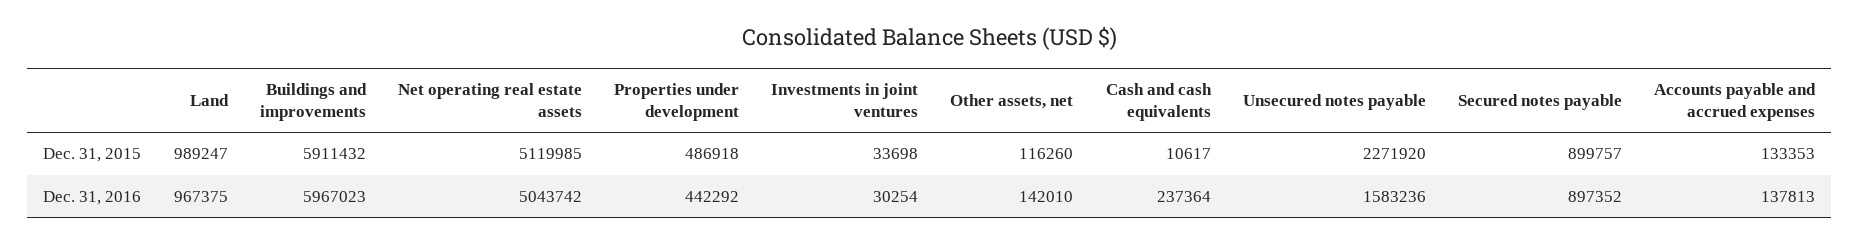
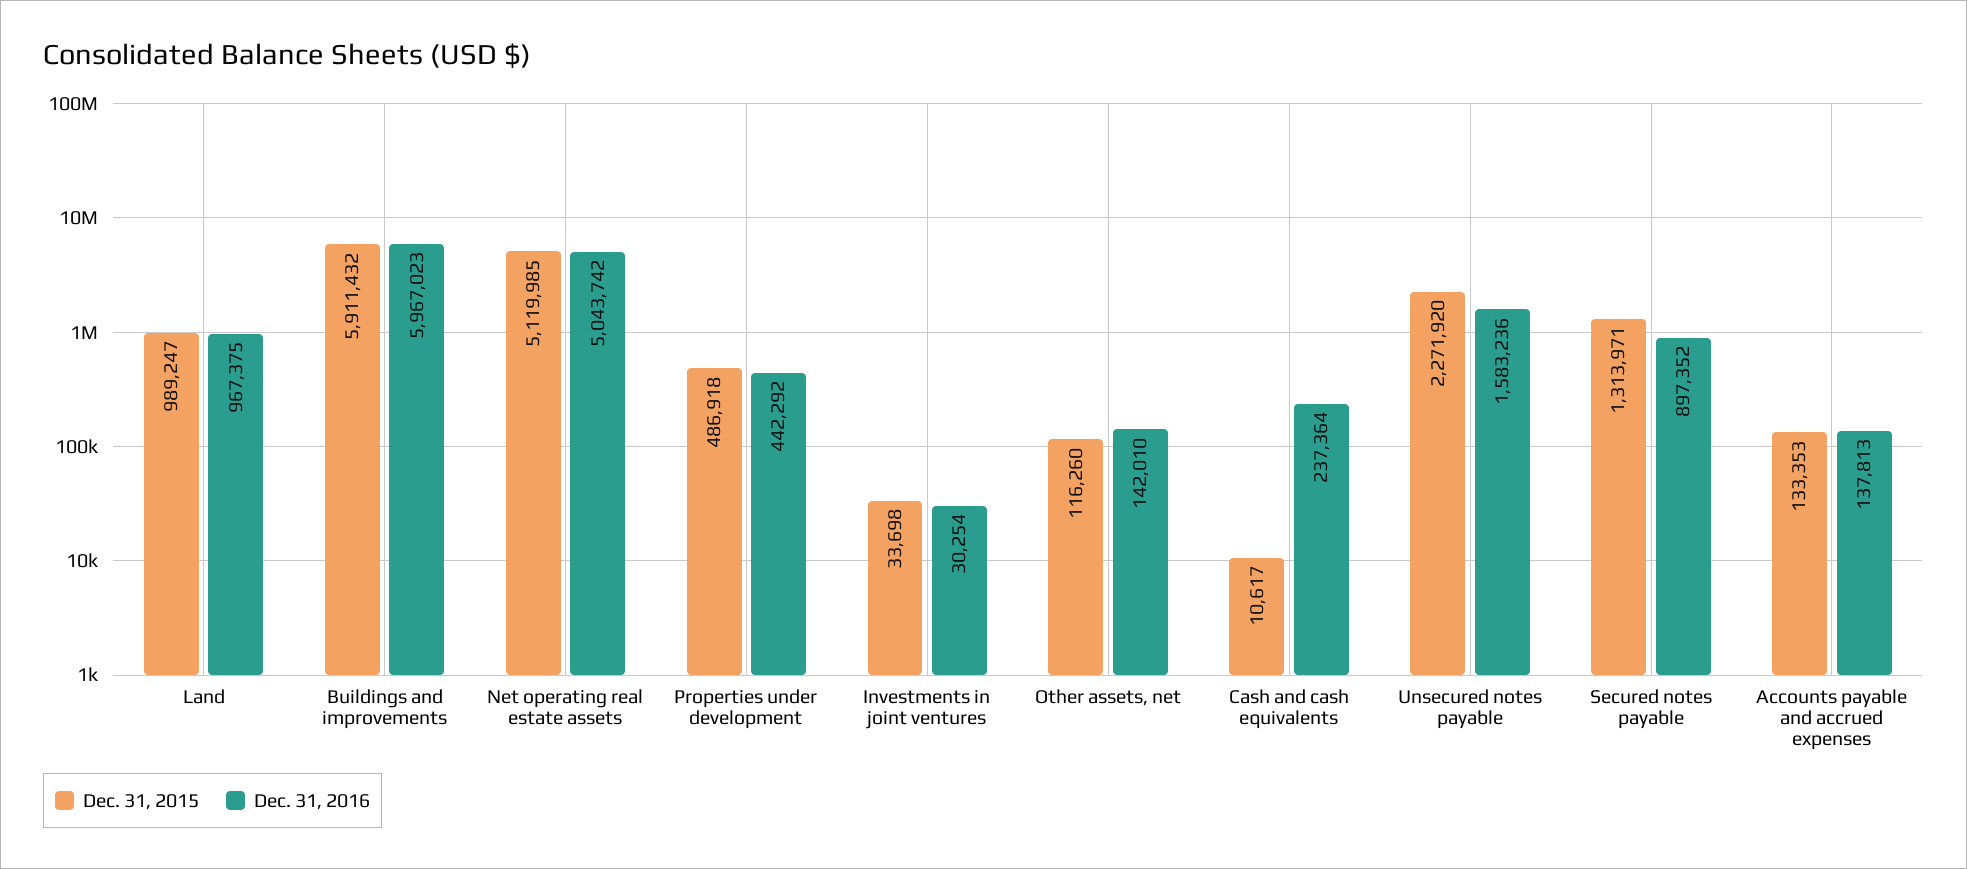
  {
    "Dec. 31, 2015": {
      "Land": 989247,
      "Buildings and improvements": 5911432,
      "Net operating real estate assets": 5119985,
      "Properties under development": 486918,
      "Investments in joint ventures": 33698,
      "Other assets, net": 116260,
      "Cash and cash equivalents": 10617,
      "Unsecured notes payable": 2271920,
-     "Secured notes payable": 899757,
+     "Secured notes payable": 1313971,
      "Accounts payable and accrued expenses": 133353
    },
    "Dec. 31, 2016": {
      "Land": 967375,
      "Buildings and improvements": 5967023,
      "Net operating real estate assets": 5043742,
      "Properties under development": 442292,
      "Investments in joint ventures": 30254,
      "Other assets, net": 142010,
      "Cash and cash equivalents": 237364,
      "Unsecured notes payable": 1583236,
      "Secured notes payable": 897352,
      "Accounts payable and accrued expenses": 137813
    }
  }

